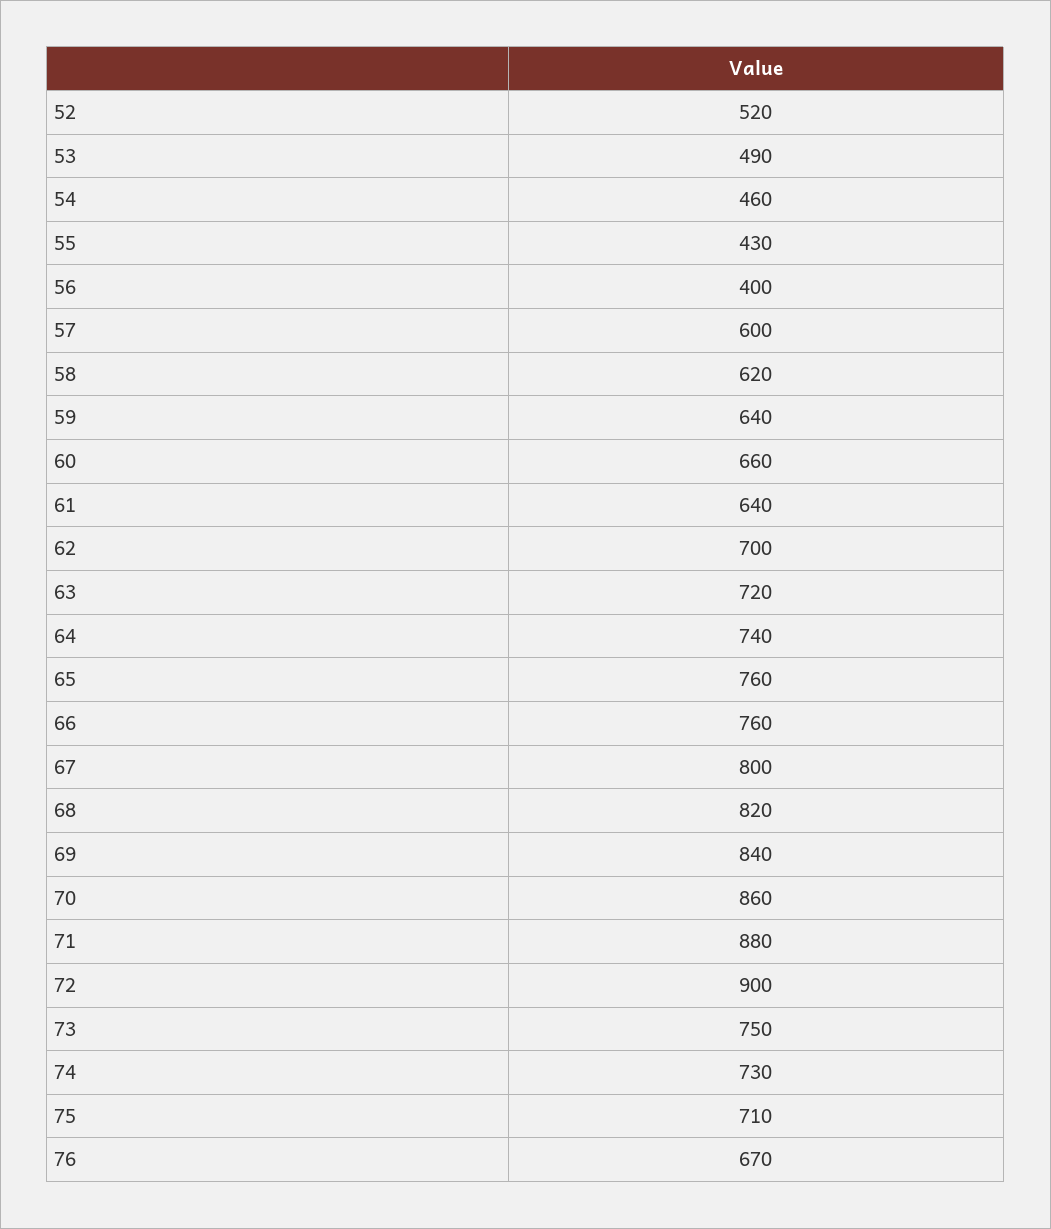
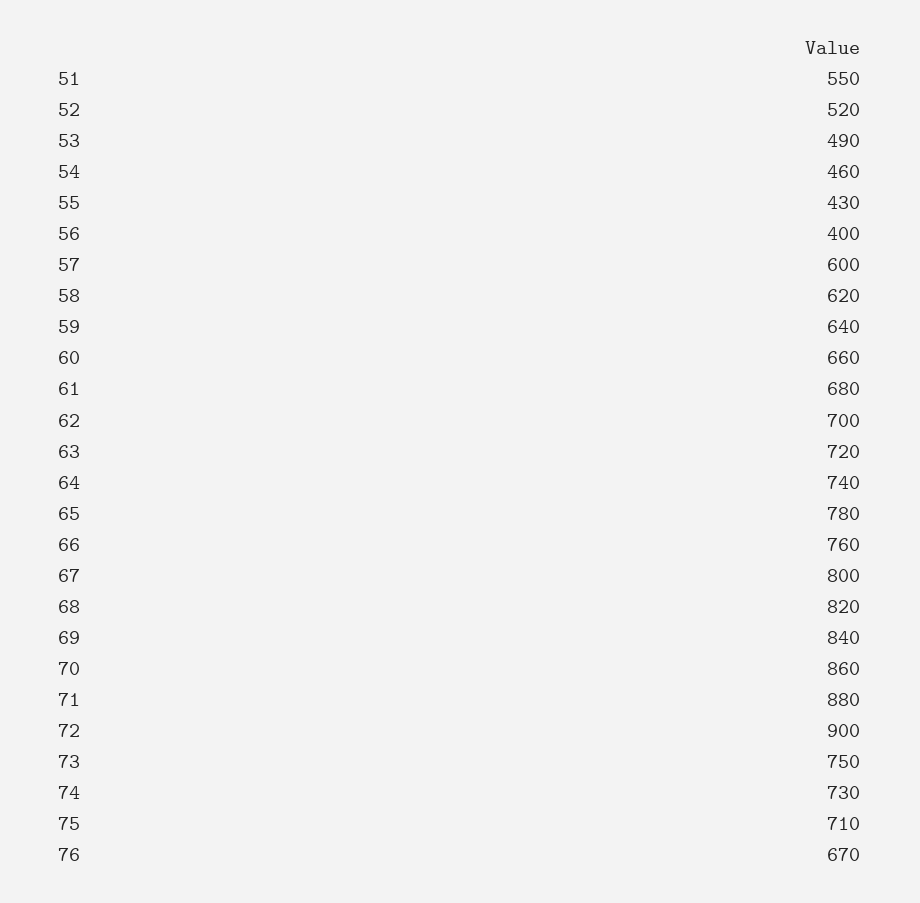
  {
    "52": 520,
    "53": 490,
    "54": 460,
    "55": 430,
    "56": 400,
    "57": 600,
    "58": 620,
    "59": 640,
    "60": 660,
-   "61": 640,
+   "61": 680,
    "62": 700,
    "63": 720,
    "64": 740,
-   "65": 760,
+   "65": 780,
    "66": 760,
    "67": 800,
    "68": 820,
    "69": 840,
    "70": 860,
    "71": 880,
    "72": 900,
    "73": 750,
    "74": 730,
    "75": 710,
-   "76": 670
+   "76": 670,
+   "51": 550
  }

